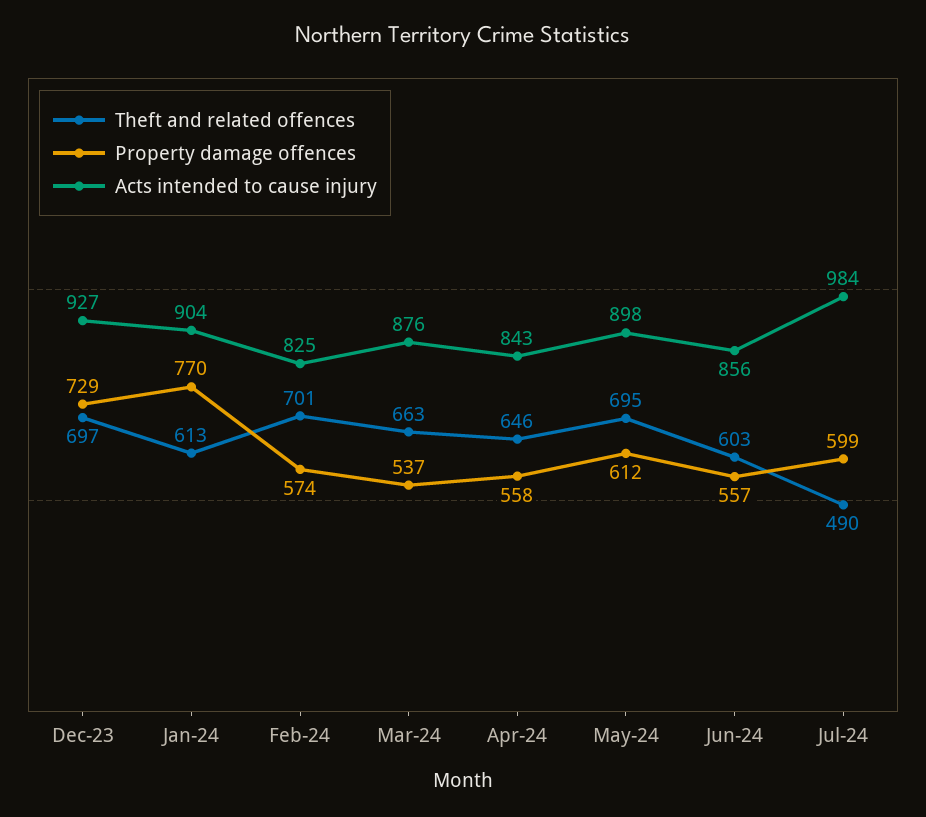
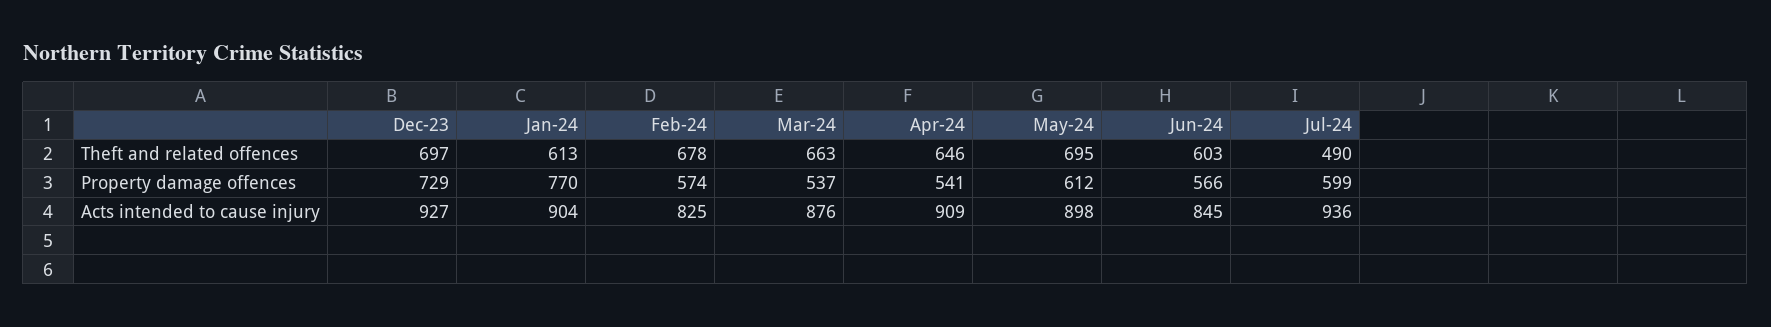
  {
    "Theft and related offences": {
      "Dec-23": 697,
      "Jan-24": 613,
-     "Feb-24": 701,
+     "Feb-24": 678,
      "Mar-24": 663,
      "Apr-24": 646,
      "May-24": 695,
      "Jun-24": 603,
      "Jul-24": 490
    },
    "Property damage offences": {
      "Dec-23": 729,
      "Jan-24": 770,
      "Feb-24": 574,
      "Mar-24": 537,
-     "Apr-24": 558,
+     "Apr-24": 541,
      "May-24": 612,
-     "Jun-24": 557,
+     "Jun-24": 566,
      "Jul-24": 599
    },
    "Acts intended to cause injury": {
      "Dec-23": 927,
      "Jan-24": 904,
      "Feb-24": 825,
      "Mar-24": 876,
-     "Apr-24": 843,
+     "Apr-24": 909,
      "May-24": 898,
-     "Jun-24": 856,
+     "Jun-24": 845,
-     "Jul-24": 984
+     "Jul-24": 936
    }
  }

